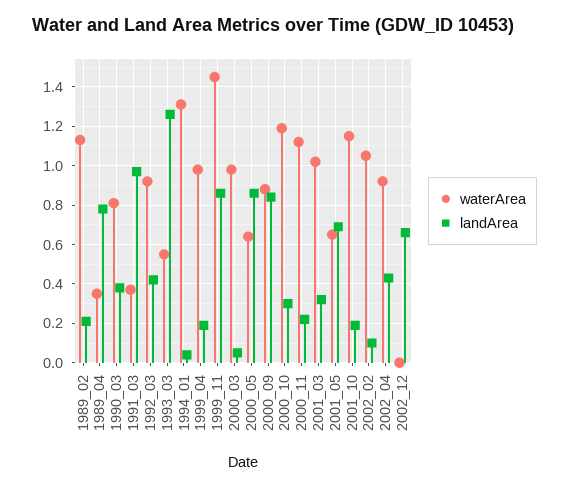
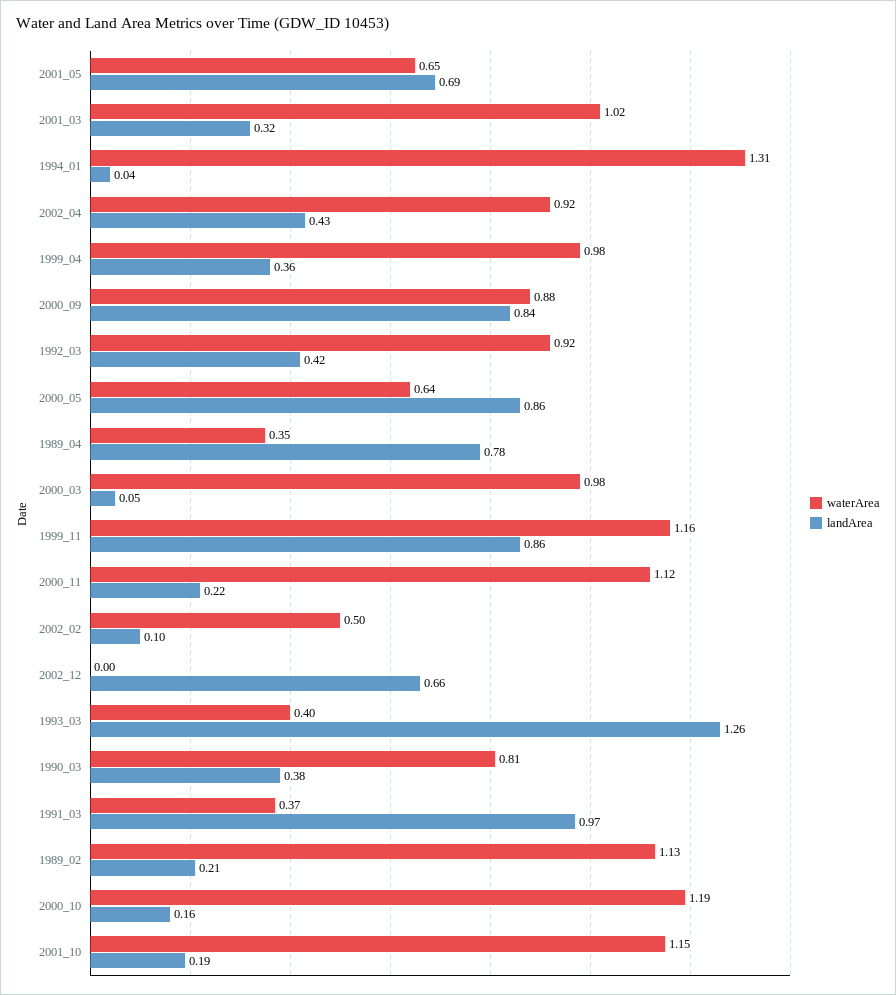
  {
    "waterArea": {
      "1989_02": 1.13,
      "1989_04": 0.35,
      "1990_03": 0.81,
      "1991_03": 0.37,
      "1992_03": 0.92,
-     "1993_03": 0.55,
+     "1993_03": 0.4,
      "1994_01": 1.31,
      "1999_04": 0.98,
-     "1999_11": 1.45,
+     "1999_11": 1.16,
      "2000_03": 0.98,
      "2000_05": 0.64,
      "2000_09": 0.88,
      "2000_10": 1.19,
      "2000_11": 1.12,
      "2001_03": 1.02,
      "2001_05": 0.65,
      "2001_10": 1.15,
-     "2002_02": 1.05,
+     "2002_02": 0.5,
      "2002_04": 0.92,
      "2002_12": 0
    },
    "landArea": {
      "1989_02": 0.21,
      "1989_04": 0.78,
      "1990_03": 0.38,
      "1991_03": 0.97,
      "1992_03": 0.42,
      "1993_03": 1.26,
      "1994_01": 0.04,
-     "1999_04": 0.2,
+     "1999_04": 0.36,
      "1999_11": 0.86,
      "2000_03": 0.05,
      "2000_05": 0.86,
      "2000_09": 0.84,
-     "2000_10": 0.3,
+     "2000_10": 0.16,
      "2000_11": 0.22,
      "2001_03": 0.32,
      "2001_05": 0.69,
      "2001_10": 0.19,
      "2002_02": 0.1,
      "2002_04": 0.43,
      "2002_12": 0.66
    }
  }

